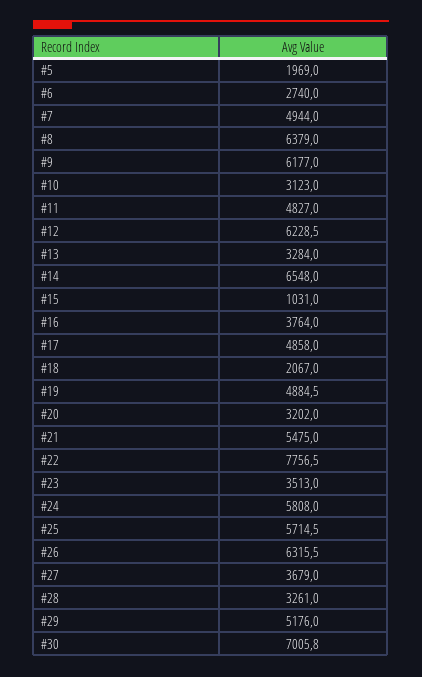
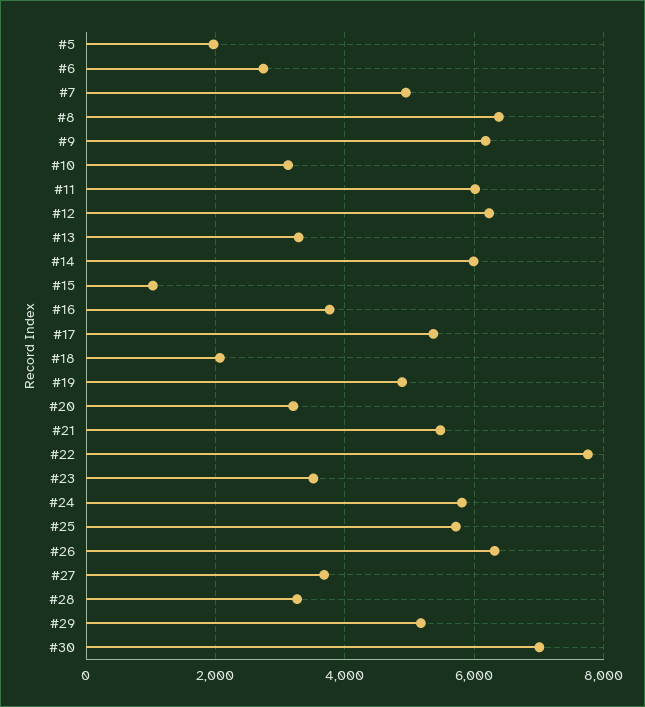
  {
    "#5": 1969,
    "#6": 2740,
    "#7": 4944,
    "#8": 6379,
    "#9": 6177,
    "#10": 3123,
-   "#11": 4827,
+   "#11": 6000,
    "#12": 6228.5,
    "#13": 3284,
-   "#14": 6548,
+   "#14": 6000,
    "#15": 1031,
    "#16": 3764,
-   "#17": 4858,
+   "#17": 5400,
    "#18": 2067,
    "#19": 4884.5,
    "#20": 3202,
    "#21": 5475,
    "#22": 7756.5,
    "#23": 3513,
    "#24": 5808,
    "#25": 5714.5,
    "#26": 6315.5,
    "#27": 3679,
    "#28": 3261,
    "#29": 5176,
    "#30": 7005.8
  }

